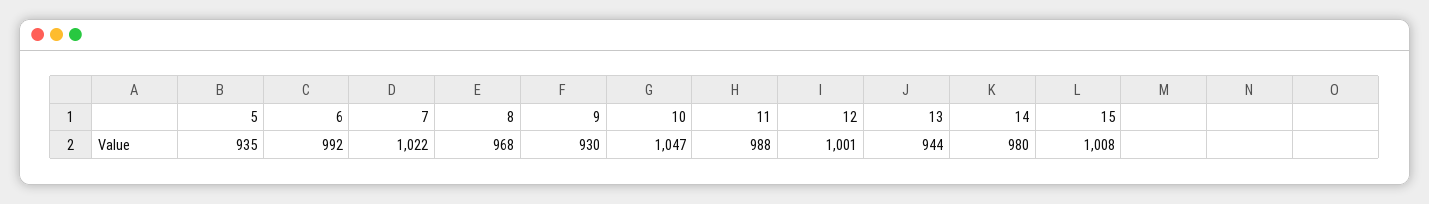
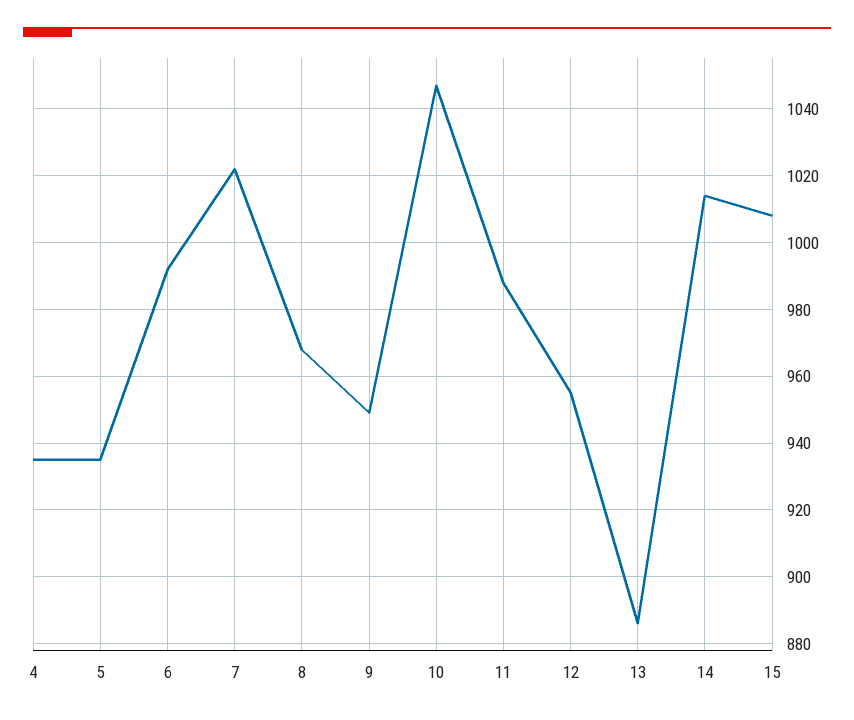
  {
    "5": 935,
    "6": 992,
    "7": 1022,
    "8": 968,
-   "9": 930,
+   "9": 950,
    "10": 1047,
    "11": 988,
-   "12": 1001,
+   "12": 955,
-   "13": 944,
+   "13": 885,
-   "14": 980,
+   "14": 1015,
-   "15": 1008
+   "15": 1008,
+   "4": 935
  }

